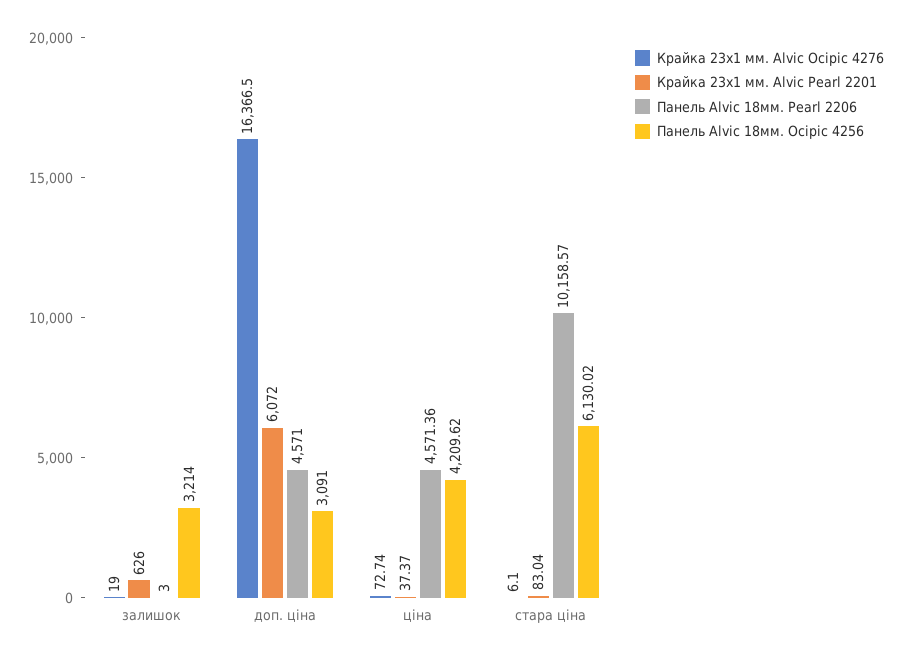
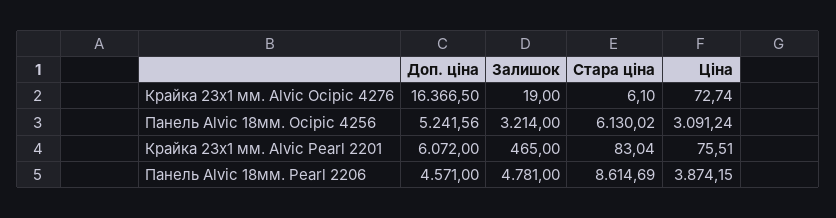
  {
    "Крайка 23x1 мм. Alvic Oсіріс 4276": {
      "залишок": 19,
      "доп. ціна": 16366.5,
      "ціна": 72.74,
      "стара ціна": 6.1
    },
    "Крайка 23x1 мм. Alvic Pearl 2201": {
-     "залишок": 626,
+     "залишок": 465,
      "доп. ціна": 6072,
-     "ціна": 37.37,
+     "ціна": 75.51,
      "стара ціна": 83.04
    },
    "Панель Alvic 18мм. Pearl 2206": {
-     "залишок": 3,
+     "залишок": 4781,
      "доп. ціна": 4571,
-     "ціна": 4571.36,
+     "ціна": 3874.15,
-     "стара ціна": 10158.57
+     "стара ціна": 8614.69
    },
    "Панель Alvic 18мм. Oсіріс 4256": {
      "залишок": 3214,
-     "доп. ціна": 3091,
+     "доп. ціна": 5241.56,
-     "ціна": 4209.62,
+     "ціна": 3091.24,
      "стара ціна": 6130.02
    }
  }

